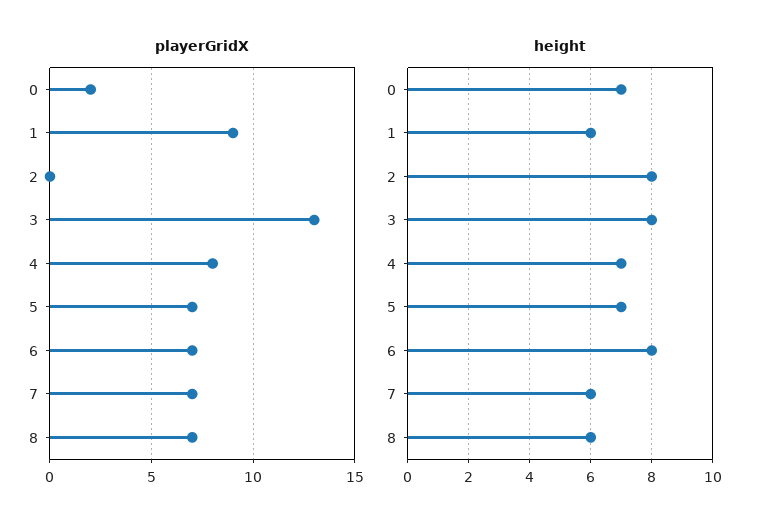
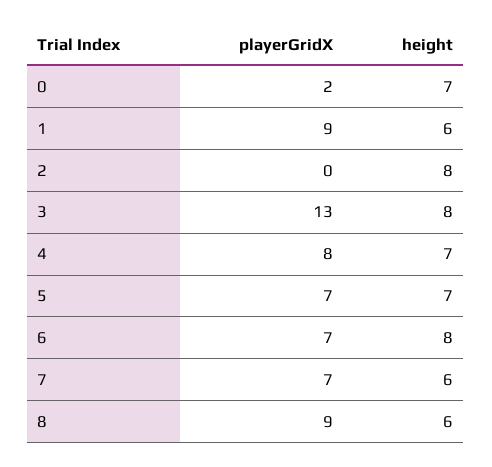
  {
    "playerGridX": {
      "0": 2,
      "1": 9,
      "2": 0,
      "3": 13,
      "4": 8,
      "5": 7,
      "6": 7,
      "7": 7,
-     "8": 7
+     "8": 9
    },
    "height": {
      "0": 7,
      "1": 6,
      "2": 8,
      "3": 8,
      "4": 7,
      "5": 7,
      "6": 8,
      "7": 6,
      "8": 6
    }
  }

